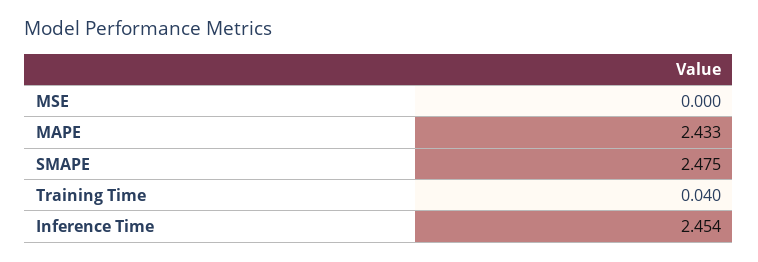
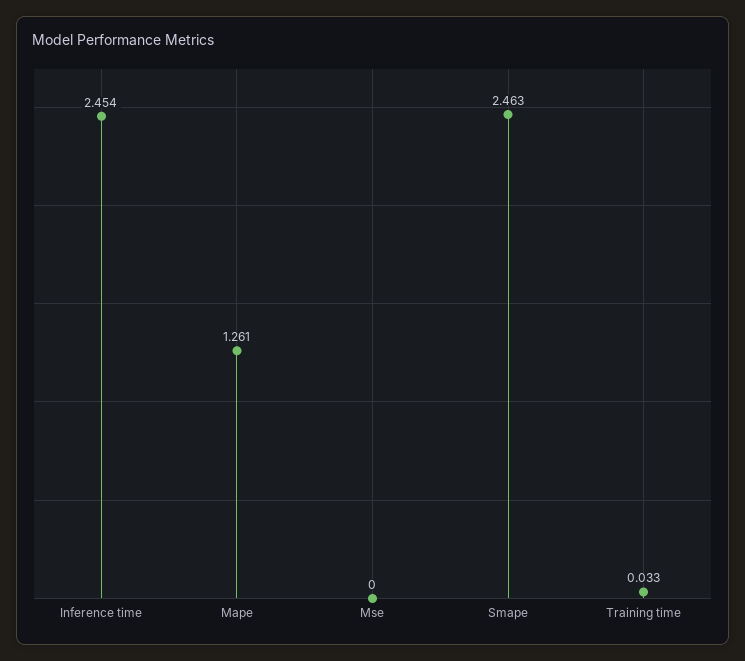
  {
    "MSE": 0,
-   "MAPE": 2.433,
+   "MAPE": 1.261,
-   "SMAPE": 2.475,
+   "SMAPE": 2.463,
-   "Training Time": 0.04,
+   "Training Time": 0.033,
    "Inference Time": 2.454
  }

